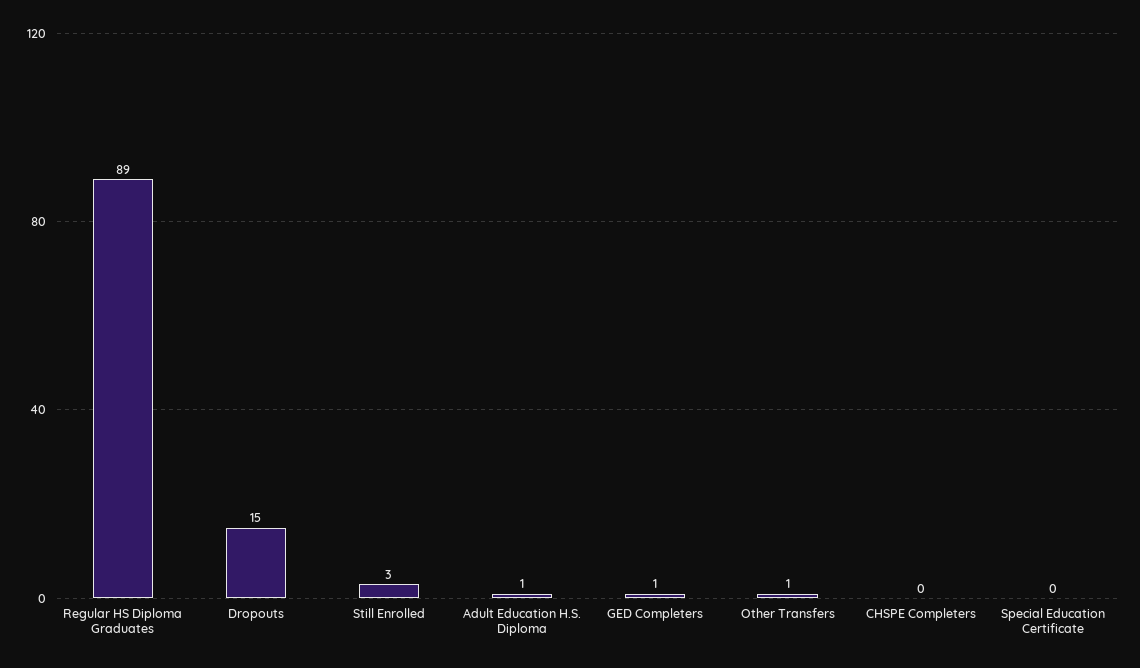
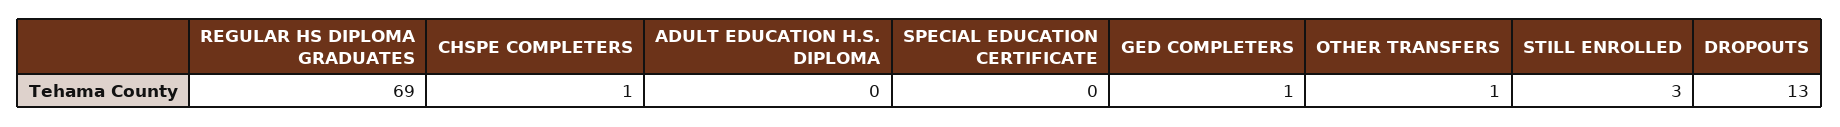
  {
-   "Regular HS Diploma Graduates": 89,
+   "Regular HS Diploma Graduates": 69,
-   "Dropouts": 15,
+   "Dropouts": 13,
    "Still Enrolled": 3,
-   "Adult Education H.S. Diploma": 1,
+   "Adult Education H.S. Diploma": 0,
    "GED Completers": 1,
    "Other Transfers": 1,
-   "CHSPE Completers": 0,
+   "CHSPE Completers": 1,
    "Special Education Certificate": 0
  }

